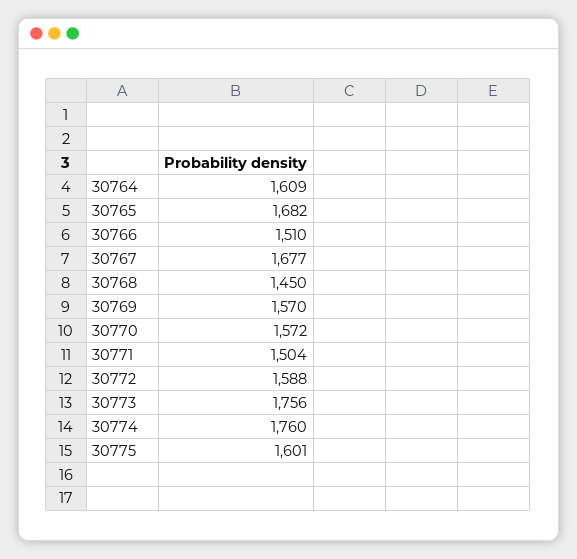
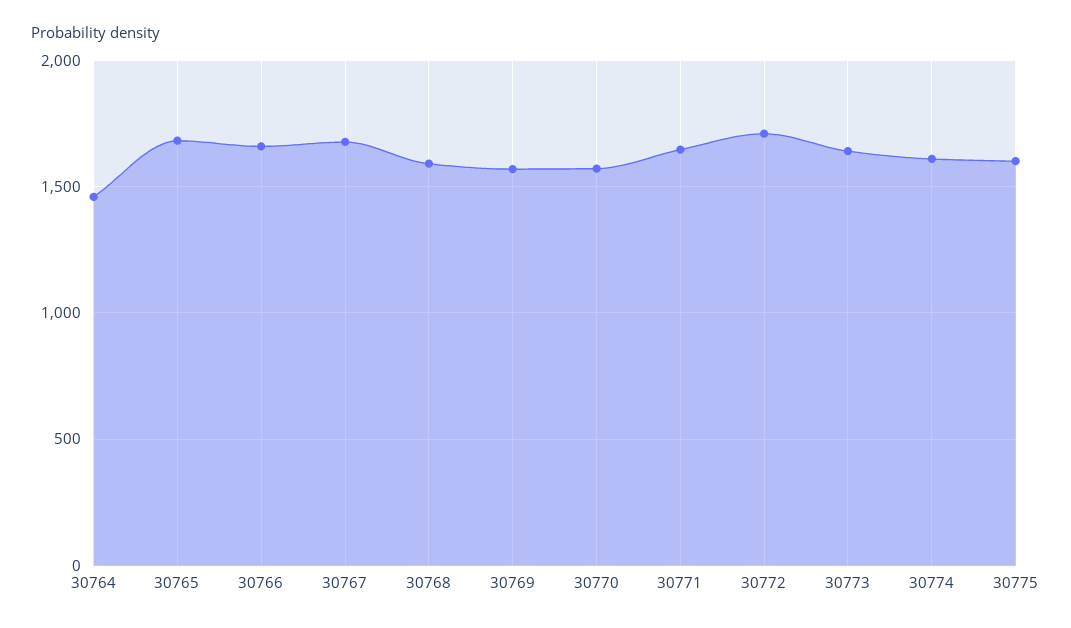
  {
-   "30764": 1609,
+   "30764": 1450,
    "30765": 1682,
-   "30766": 1510,
+   "30766": 1650,
    "30767": 1677,
-   "30768": 1450,
+   "30768": 1600,
    "30769": 1570,
    "30770": 1572,
-   "30771": 1504,
+   "30771": 1650,
-   "30772": 1588,
+   "30772": 1700,
-   "30773": 1756,
+   "30773": 1650,
-   "30774": 1760,
+   "30774": 1600,
    "30775": 1601
  }

